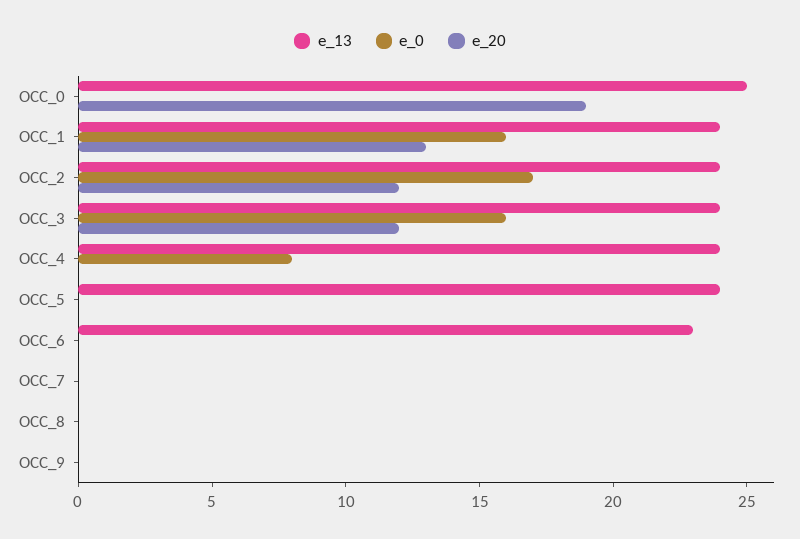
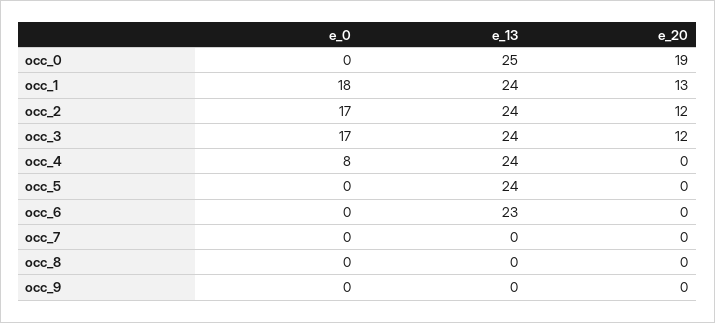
  {
    "e_13": {
      "OCC_0": 25,
      "OCC_1": 24,
      "OCC_2": 24,
      "OCC_3": 24,
      "OCC_4": 24,
      "OCC_5": 24,
      "OCC_6": 23,
      "OCC_7": 0,
      "OCC_8": 0,
      "OCC_9": 0
    },
    "e_0": {
      "OCC_0": 0,
-     "OCC_1": 16,
+     "OCC_1": 18,
      "OCC_2": 17,
-     "OCC_3": 16,
+     "OCC_3": 17,
      "OCC_4": 8,
      "OCC_5": 0,
      "OCC_6": 0,
      "OCC_7": 0,
      "OCC_8": 0,
      "OCC_9": 0
    },
    "e_20": {
      "OCC_0": 19,
      "OCC_1": 13,
      "OCC_2": 12,
      "OCC_3": 12,
      "OCC_4": 0,
      "OCC_5": 0,
      "OCC_6": 0,
      "OCC_7": 0,
      "OCC_8": 0,
      "OCC_9": 0
    }
  }

